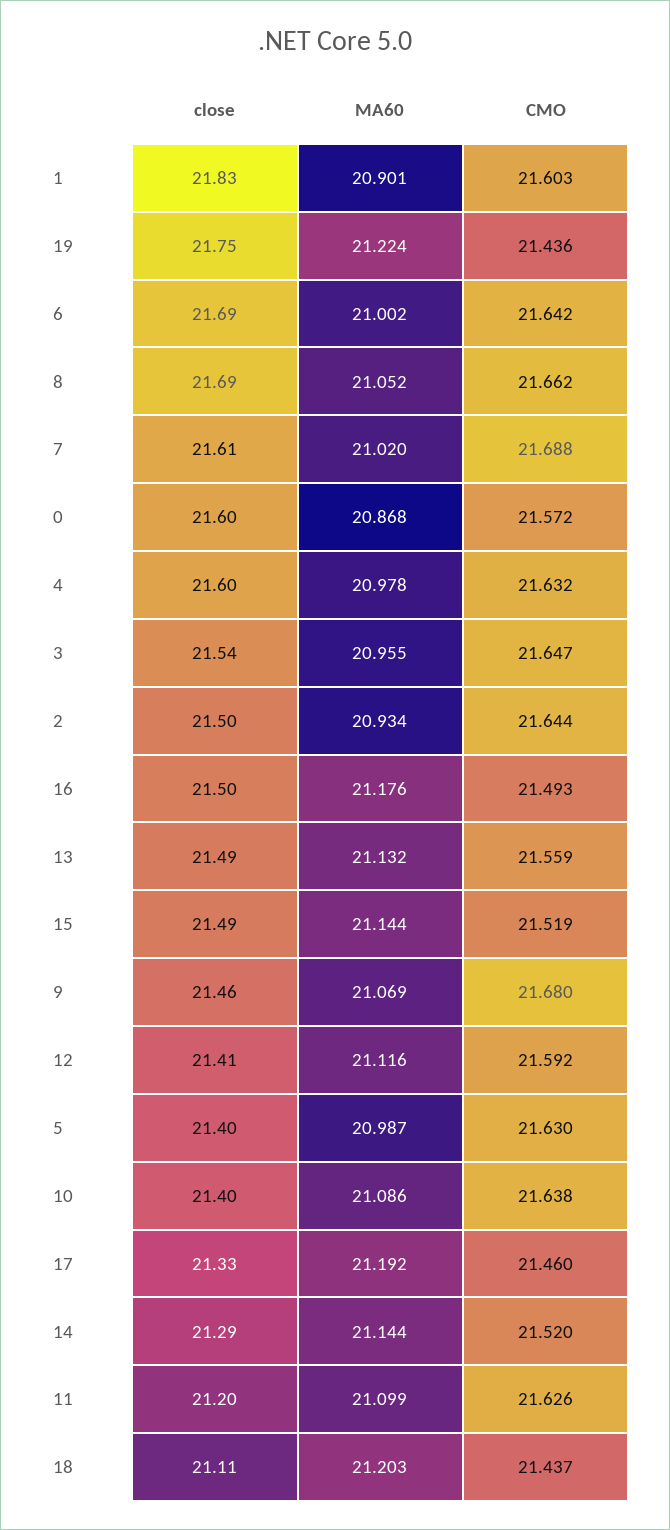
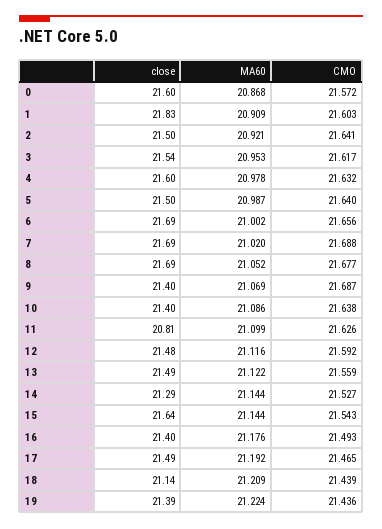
  {
    "close": {
      "1": 21.83,
-     "19": 21.75,
+     "19": 21.39,
      "6": 21.69,
      "8": 21.69,
-     "7": 21.61,
+     "7": 21.69,
      "0": 21.6,
      "4": 21.6,
      "3": 21.54,
      "2": 21.5,
-     "16": 21.5,
+     "16": 21.4,
      "13": 21.49,
-     "15": 21.49,
+     "15": 21.64,
-     "9": 21.46,
+     "9": 21.4,
-     "12": 21.41,
+     "12": 21.48,
-     "5": 21.4,
+     "5": 21.5,
      "10": 21.4,
-     "17": 21.33,
+     "17": 21.49,
      "14": 21.29,
-     "11": 21.2,
+     "11": 20.81,
-     "18": 21.11
+     "18": 21.14
    },
    "MA60": {
-     "1": 20.901,
+     "1": 20.909,
      "19": 21.224,
      "6": 21.002,
      "8": 21.052,
      "7": 21.02,
      "0": 20.868,
      "4": 20.978,
-     "3": 20.955,
+     "3": 20.953,
-     "2": 20.934,
+     "2": 20.921,
      "16": 21.176,
-     "13": 21.132,
+     "13": 21.122,
      "15": 21.144,
      "9": 21.069,
      "12": 21.116,
      "5": 20.987,
      "10": 21.086,
      "17": 21.192,
      "14": 21.144,
      "11": 21.099,
-     "18": 21.203
+     "18": 21.209
    },
    "CMO": {
      "1": 21.603,
      "19": 21.436,
-     "6": 21.642,
+     "6": 21.656,
-     "8": 21.662,
+     "8": 21.677,
      "7": 21.688,
      "0": 21.572,
      "4": 21.632,
-     "3": 21.647,
+     "3": 21.617,
-     "2": 21.644,
+     "2": 21.641,
      "16": 21.493,
      "13": 21.559,
-     "15": 21.519,
+     "15": 21.543,
-     "9": 21.68,
+     "9": 21.687,
      "12": 21.592,
-     "5": 21.63,
+     "5": 21.64,
      "10": 21.638,
-     "17": 21.46,
+     "17": 21.465,
-     "14": 21.52,
+     "14": 21.527,
      "11": 21.626,
-     "18": 21.437
+     "18": 21.439
    }
  }

